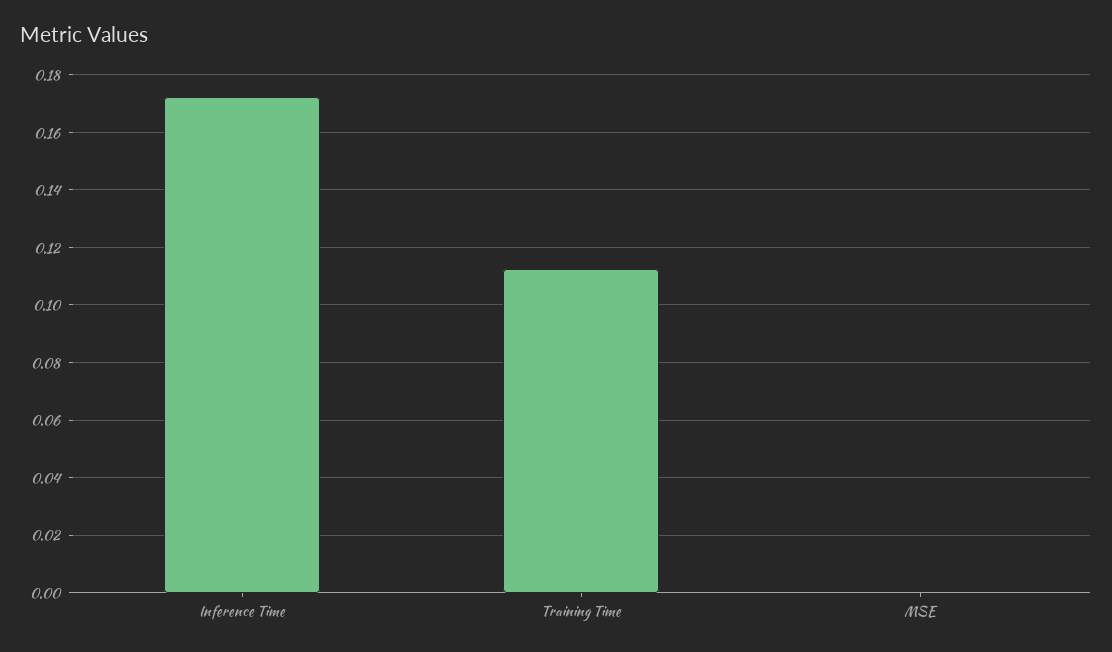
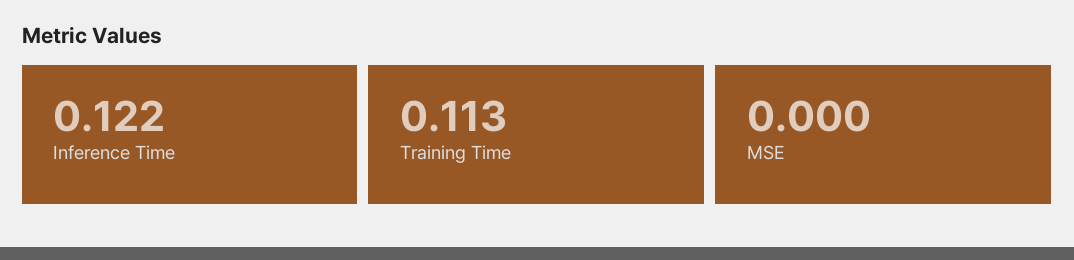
  {
-   "Inference Time": 0.1725,
+   "Inference Time": 0.122,
    "Training Time": 0.113,
    "MSE": 0
  }

